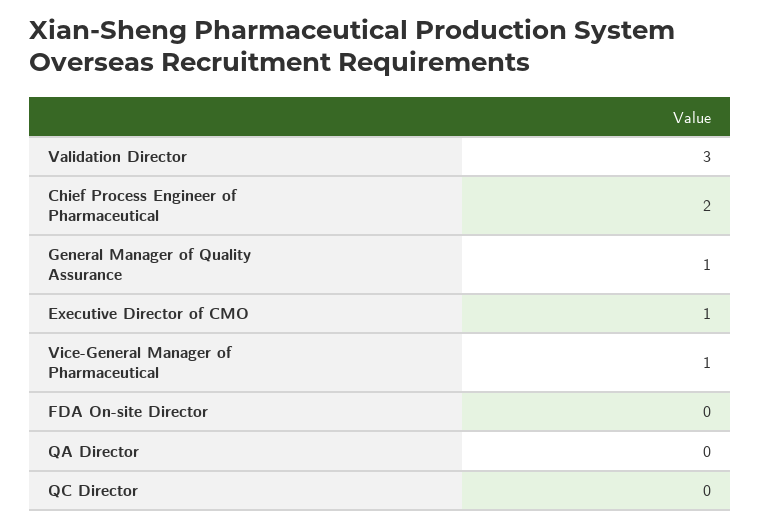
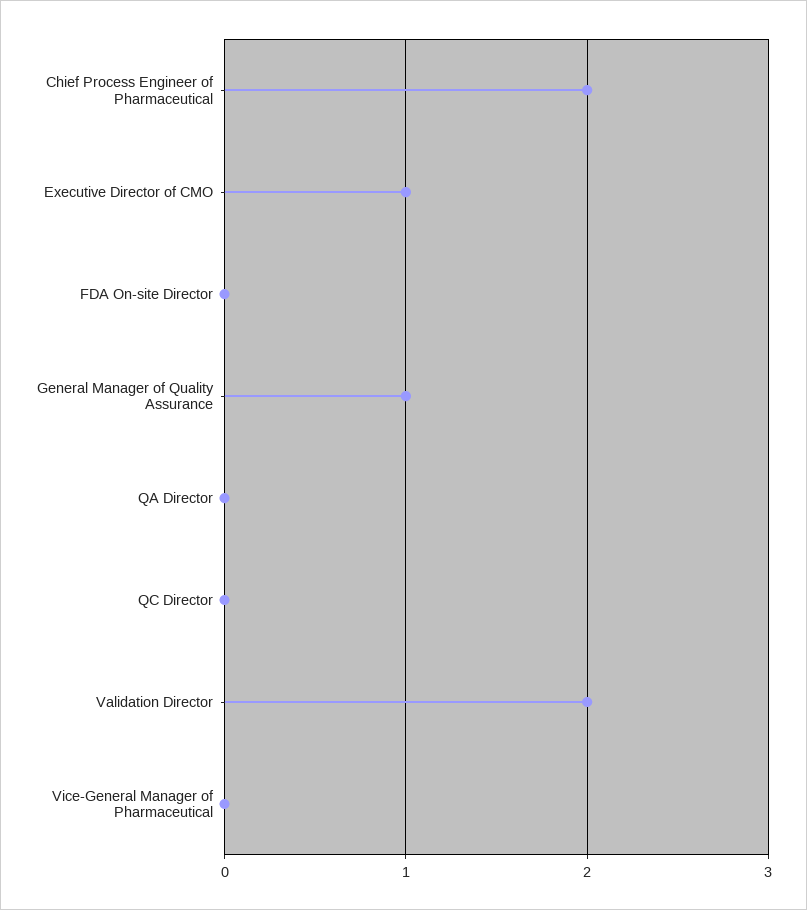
  {
-   "Validation Director": 3,
+   "Validation Director": 2,
    "Chief Process Engineer of Pharmaceutical": 2,
    "General Manager of Quality Assurance": 1,
    "Executive Director of CMO": 1,
-   "Vice-General Manager of Pharmaceutical": 1,
+   "Vice-General Manager of Pharmaceutical": 0,
    "FDA On-site Director": 0,
    "QA Director": 0,
    "QC Director": 0
  }

